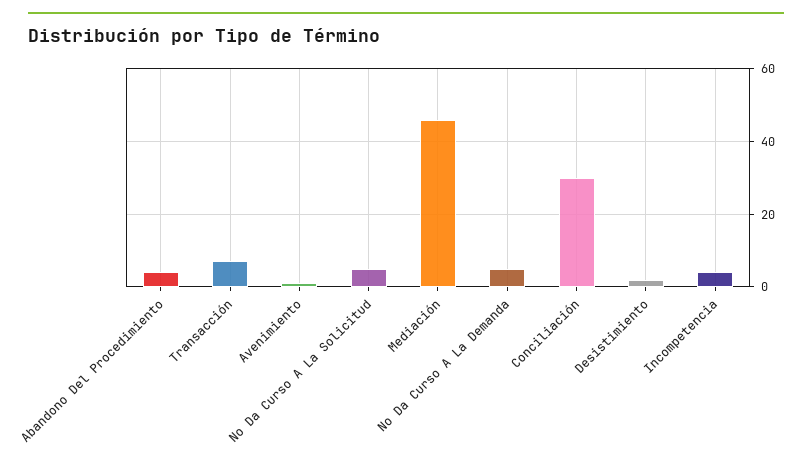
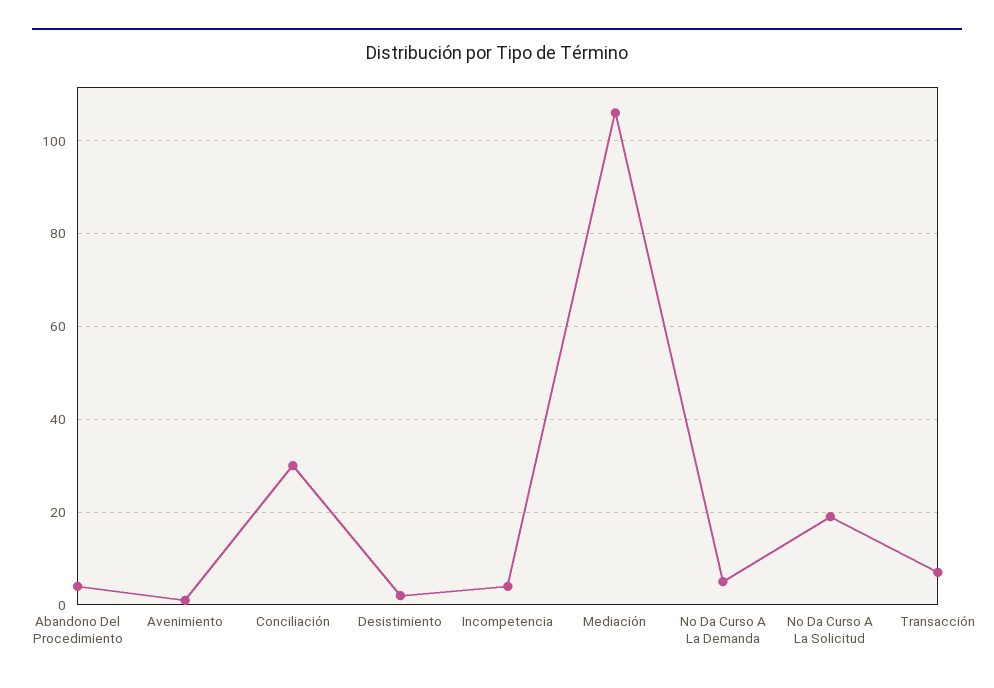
  {
    "Abandono Del Procedimiento": 5,
    "Transacción": 5,
    "Avenimiento": 0,
-   "No Da Curso A La Solicitud": 5,
+   "No Da Curso A La Solicitud": 20,
-   "Mediación": 45,
+   "Mediación": 105,
    "No Da Curso A La Demanda": 5,
    "Conciliación": 30,
    "Desistimiento": 0,
    "Incompetencia": 5
  }

